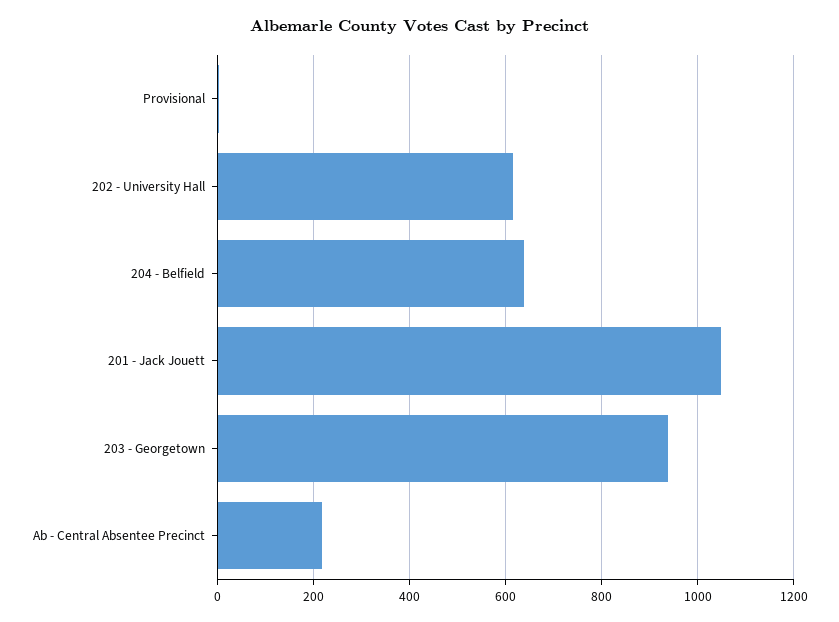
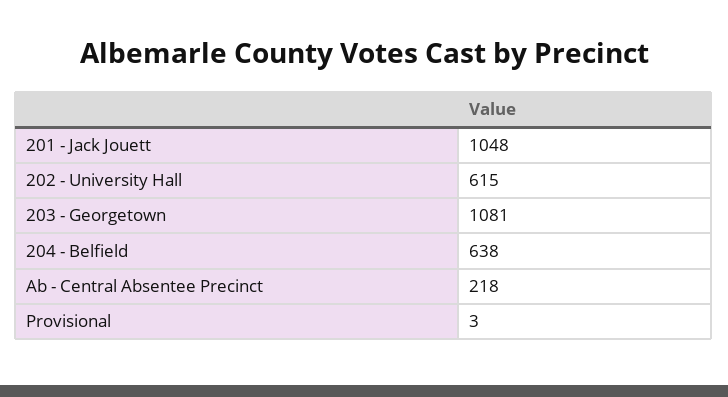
  {
    "Provisional": 3,
    "202 - University Hall": 615,
    "204 - Belfield": 638,
    "201 - Jack Jouett": 1048,
-   "203 - Georgetown": 940,
+   "203 - Georgetown": 1081,
    "Ab - Central Absentee Precinct": 218
  }

